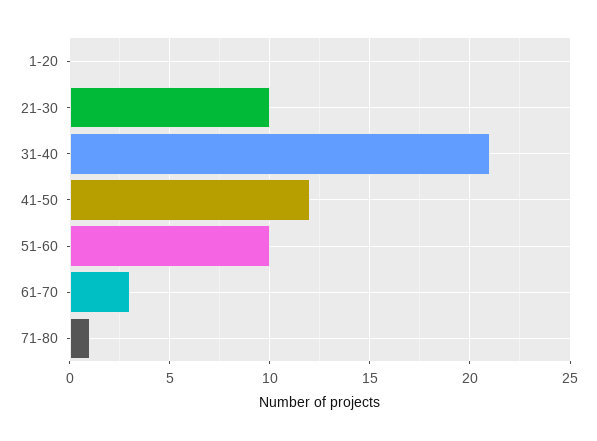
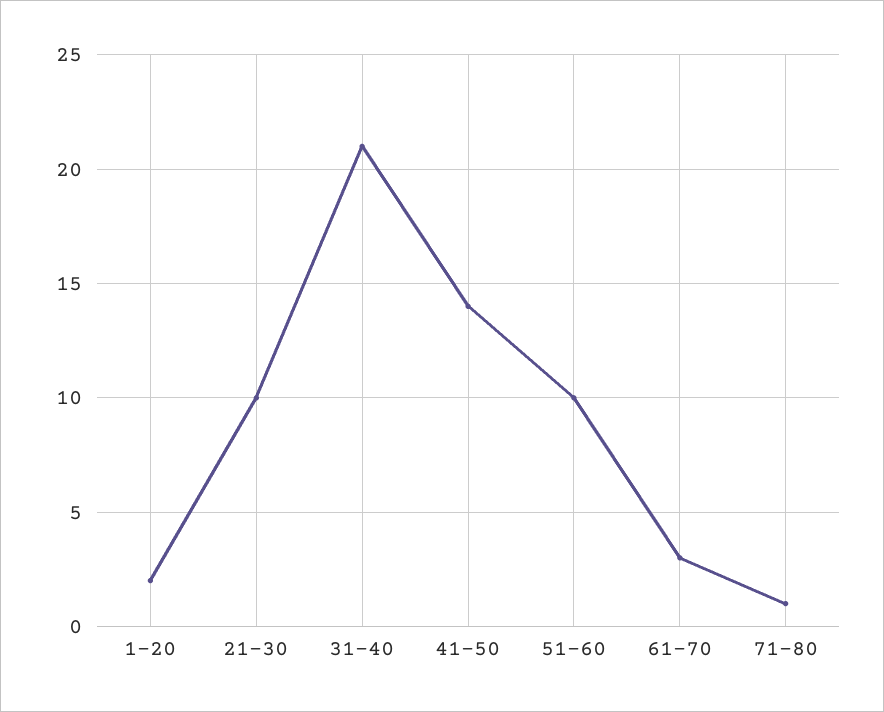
  {
-   "1-20": 0,
+   "1-20": 2,
    "21-30": 10,
    "31-40": 21,
-   "41-50": 12,
+   "41-50": 14,
    "51-60": 10,
    "61-70": 3,
    "71-80": 1
  }

